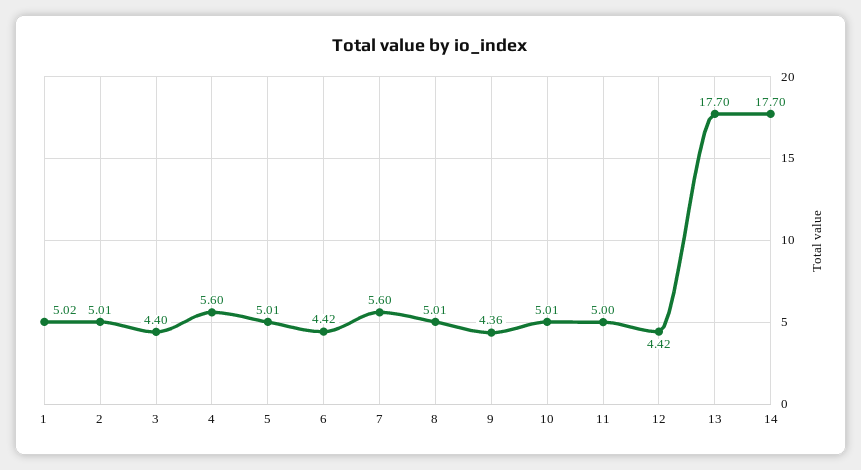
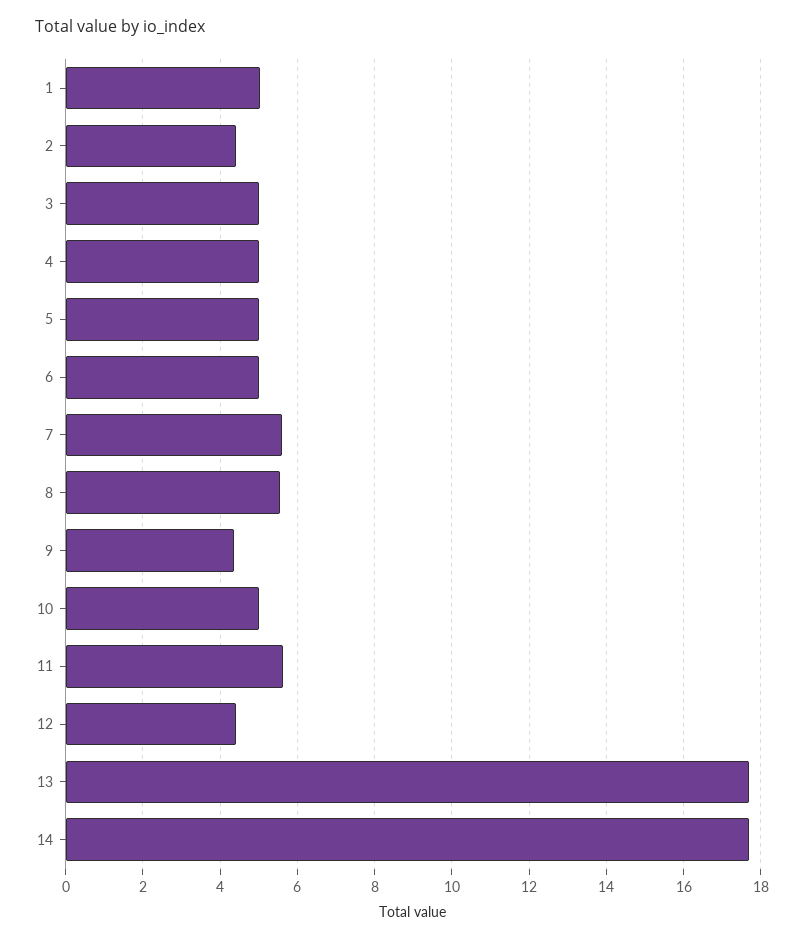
  {
    "1": 5.02,
-   "2": 5.01,
+   "2": 4.4,
-   "3": 4.4,
+   "3": 5,
-   "4": 5.6,
+   "4": 5,
    "5": 5.01,
-   "6": 4.42,
+   "6": 5,
    "7": 5.6,
-   "8": 5.01,
+   "8": 5.6,
    "9": 4.36,
    "10": 5.01,
-   "11": 5,
+   "11": 5.6,
    "12": 4.42,
    "13": 17.7,
    "14": 17.7
  }

